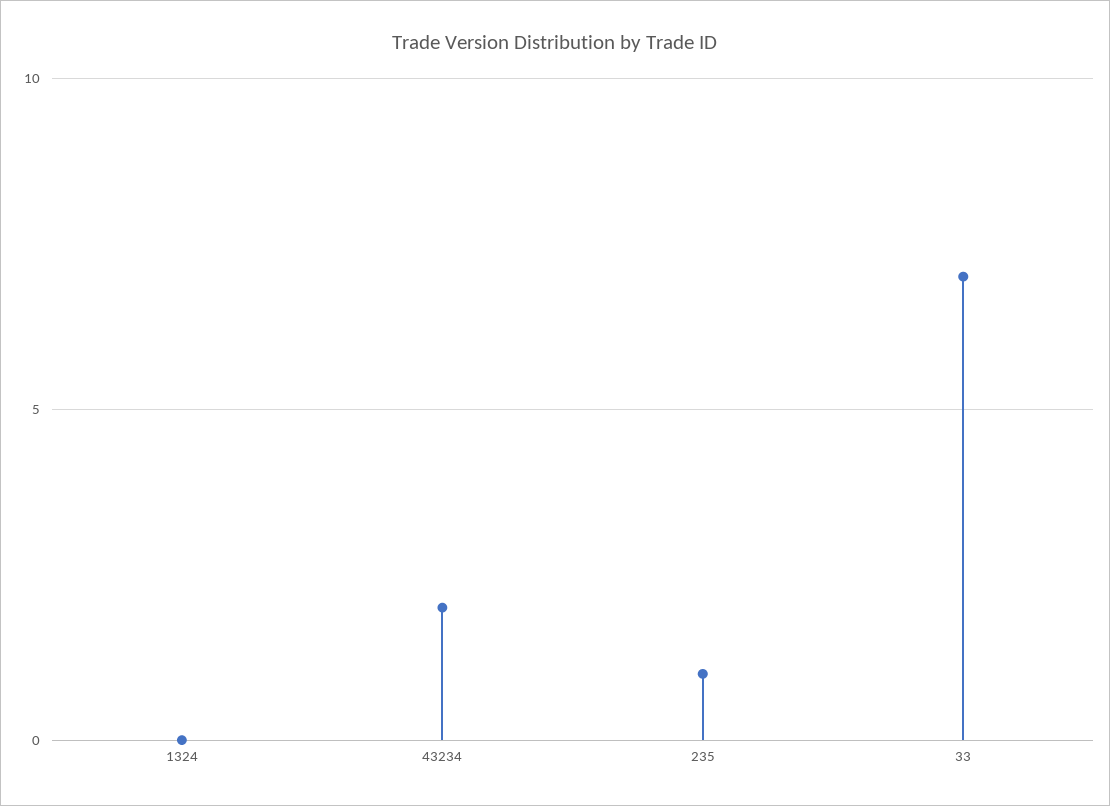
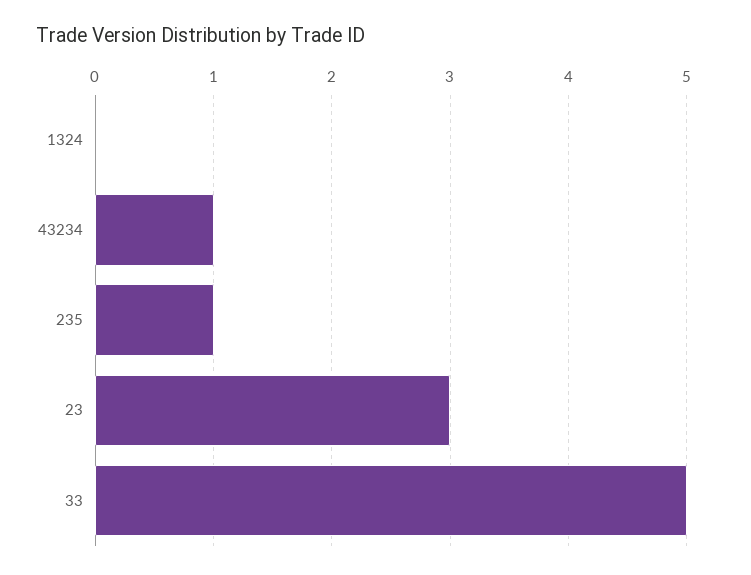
  {
    "1324": 0,
-   "43234": 2,
+   "43234": 1,
    "235": 1,
-   "33": 7
+   "33": 5,
+   "23": 3
  }

